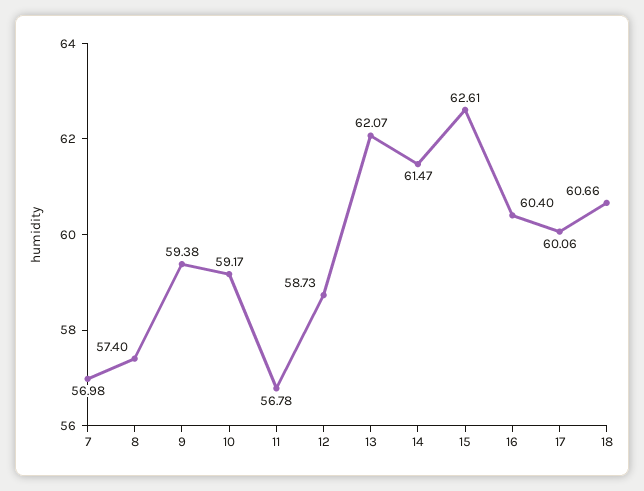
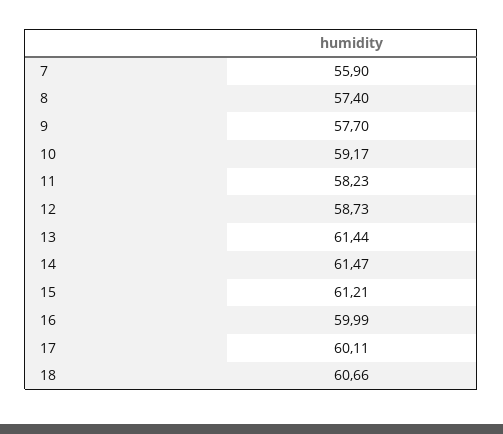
  {
-   "7": 56.98,
+   "7": 55.9,
    "8": 57.4,
-   "9": 59.38,
+   "9": 57.7,
    "10": 59.17,
-   "11": 56.78,
+   "11": 58.23,
    "12": 58.73,
-   "13": 62.07,
+   "13": 61.44,
    "14": 61.47,
-   "15": 62.61,
+   "15": 61.21,
-   "16": 60.4,
+   "16": 59.99,
-   "17": 60.06,
+   "17": 60.11,
    "18": 60.66
  }

